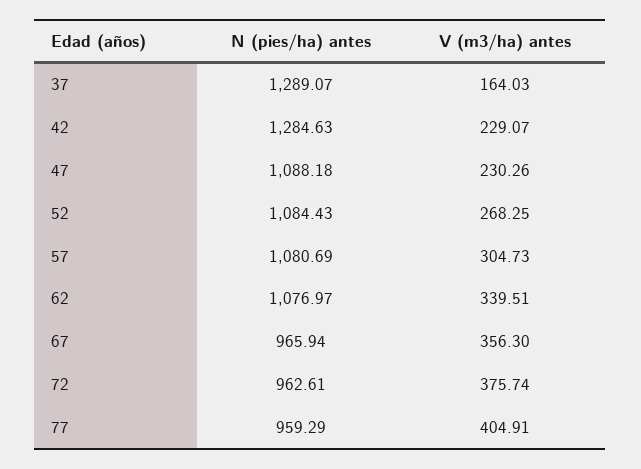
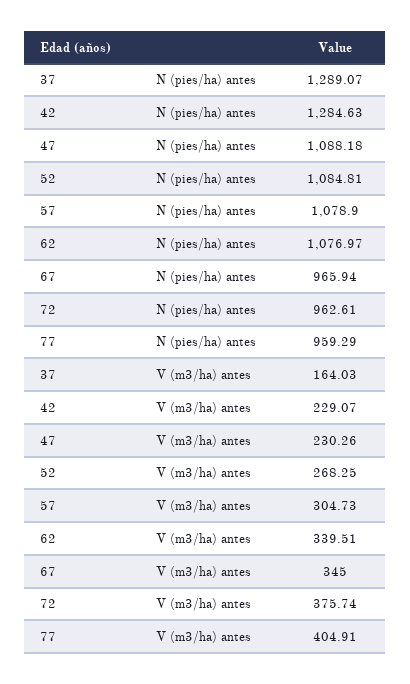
  {
    "N (pies/ha) antes": {
      "37": 1289.07,
      "42": 1284.63,
      "47": 1088.18,
-     "52": 1084.43,
+     "52": 1084.81,
-     "57": 1080.69,
+     "57": 1078.9,
      "62": 1076.97,
      "67": 965.94,
      "72": 962.61,
      "77": 959.29
    },
    "V (m3/ha) antes": {
      "37": 164.03,
      "42": 229.07,
      "47": 230.26,
      "52": 268.25,
      "57": 304.73,
      "62": 339.51,
-     "67": 356.3,
+     "67": 345,
      "72": 375.74,
      "77": 404.91
    }
  }

